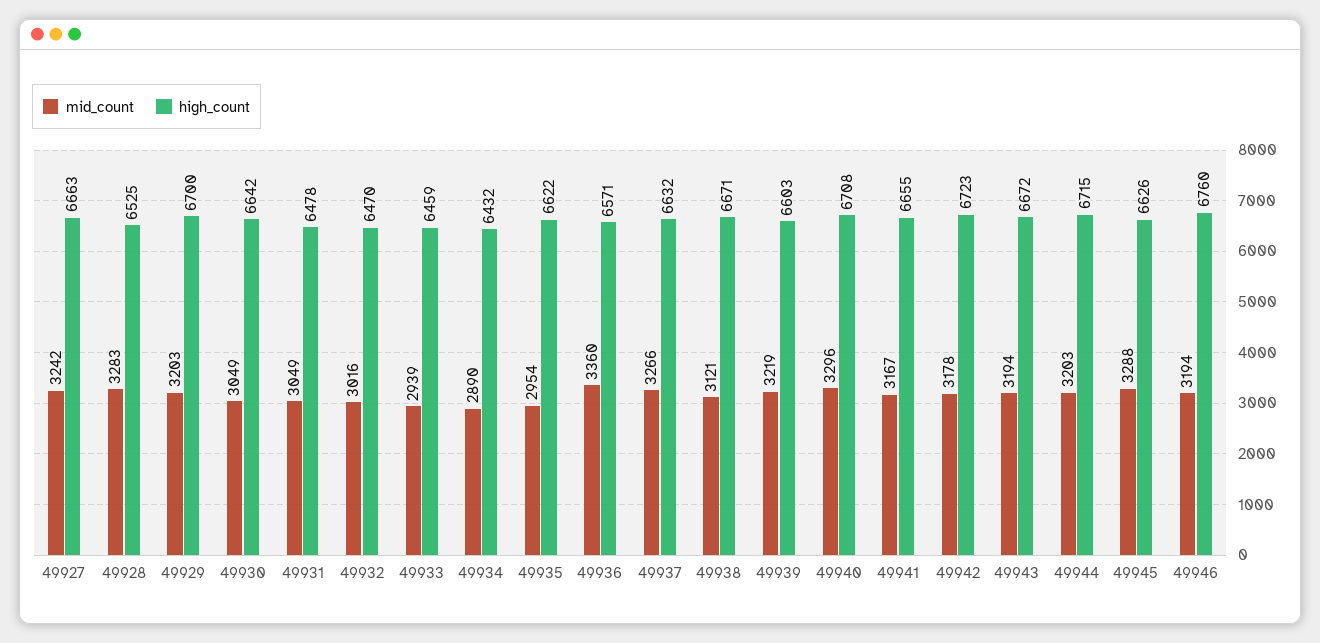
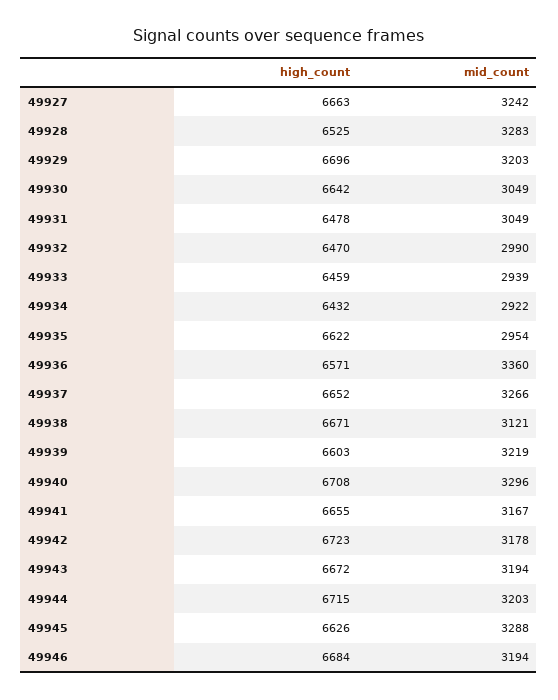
  {
    "mid_count": {
      "49927": 3242,
      "49928": 3283,
      "49929": 3203,
      "49930": 3049,
      "49931": 3049,
-     "49932": 3016,
+     "49932": 2990,
      "49933": 2939,
-     "49934": 2890,
+     "49934": 2922,
      "49935": 2954,
      "49936": 3360,
      "49937": 3266,
      "49938": 3121,
      "49939": 3219,
      "49940": 3296,
      "49941": 3167,
      "49942": 3178,
      "49943": 3194,
      "49944": 3203,
      "49945": 3288,
      "49946": 3194
    },
    "high_count": {
      "49927": 6663,
      "49928": 6525,
-     "49929": 6700,
+     "49929": 6696,
      "49930": 6642,
      "49931": 6478,
      "49932": 6470,
      "49933": 6459,
      "49934": 6432,
      "49935": 6622,
      "49936": 6571,
-     "49937": 6632,
+     "49937": 6652,
      "49938": 6671,
      "49939": 6603,
      "49940": 6708,
      "49941": 6655,
      "49942": 6723,
      "49943": 6672,
      "49944": 6715,
      "49945": 6626,
-     "49946": 6760
+     "49946": 6684
    }
  }

